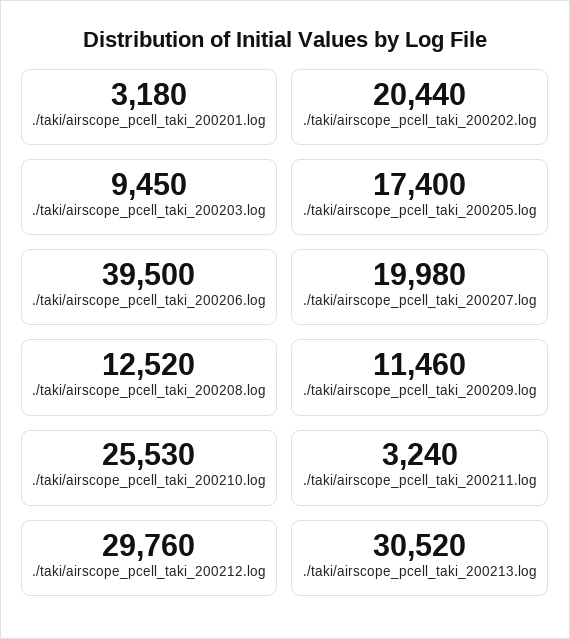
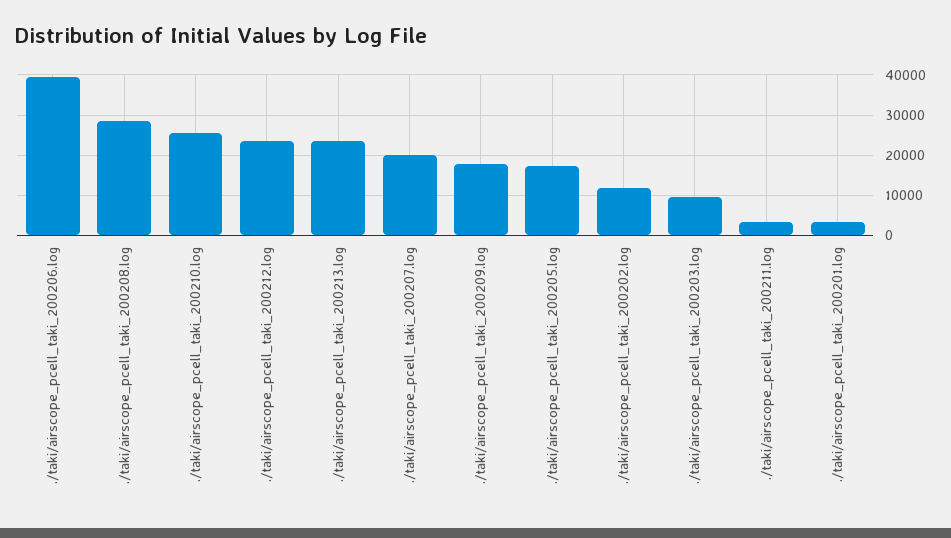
  {
    "./taki/airscope_pcell_taki_200201.log": 3180,
-   "./taki/airscope_pcell_taki_200202.log": 20440,
+   "./taki/airscope_pcell_taki_200202.log": 12000,
    "./taki/airscope_pcell_taki_200203.log": 9450,
    "./taki/airscope_pcell_taki_200205.log": 17400,
    "./taki/airscope_pcell_taki_200206.log": 39500,
    "./taki/airscope_pcell_taki_200207.log": 19980,
-   "./taki/airscope_pcell_taki_200208.log": 12520,
+   "./taki/airscope_pcell_taki_200208.log": 28000,
-   "./taki/airscope_pcell_taki_200209.log": 11460,
+   "./taki/airscope_pcell_taki_200209.log": 18000,
    "./taki/airscope_pcell_taki_200210.log": 25530,
    "./taki/airscope_pcell_taki_200211.log": 3240,
-   "./taki/airscope_pcell_taki_200212.log": 29760,
+   "./taki/airscope_pcell_taki_200212.log": 24000,
-   "./taki/airscope_pcell_taki_200213.log": 30520
+   "./taki/airscope_pcell_taki_200213.log": 24000
  }

